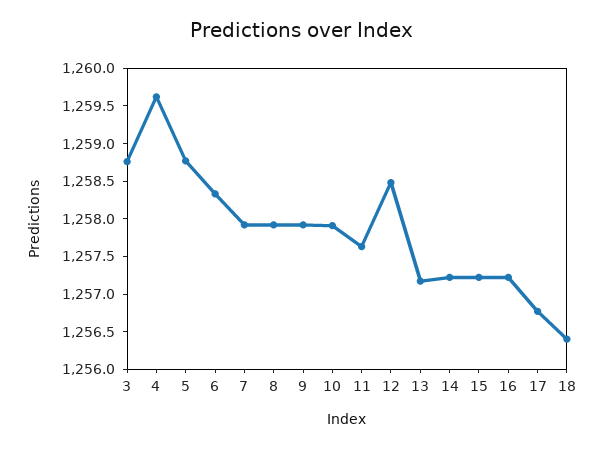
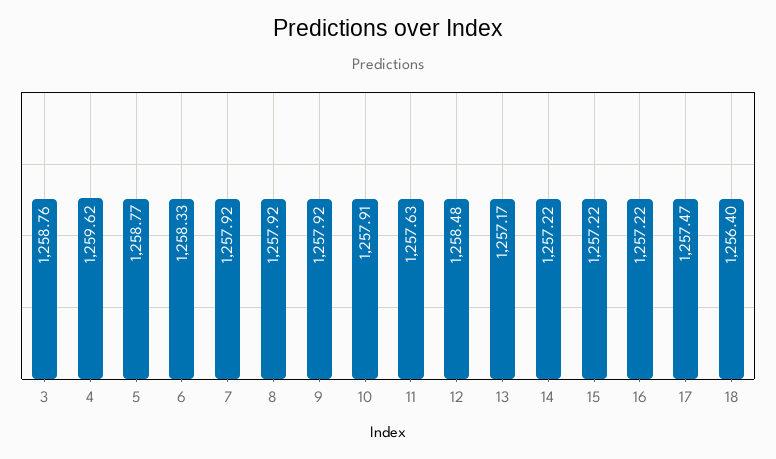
  {
    "3": 1258.76,
    "4": 1259.62,
    "5": 1258.77,
    "6": 1258.33,
    "7": 1257.92,
    "8": 1257.92,
    "9": 1257.92,
    "10": 1257.91,
    "11": 1257.63,
    "12": 1258.48,
    "13": 1257.17,
    "14": 1257.22,
    "15": 1257.22,
    "16": 1257.22,
-   "17": 1256.75,
+   "17": 1257.47,
    "18": 1256.4
  }

